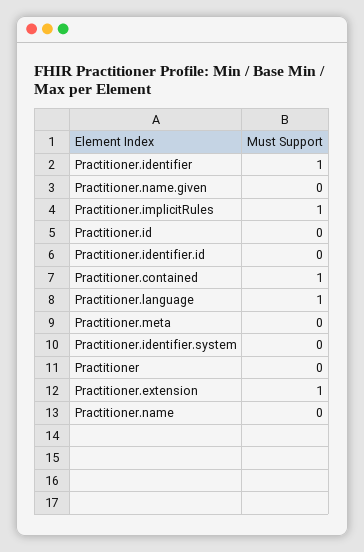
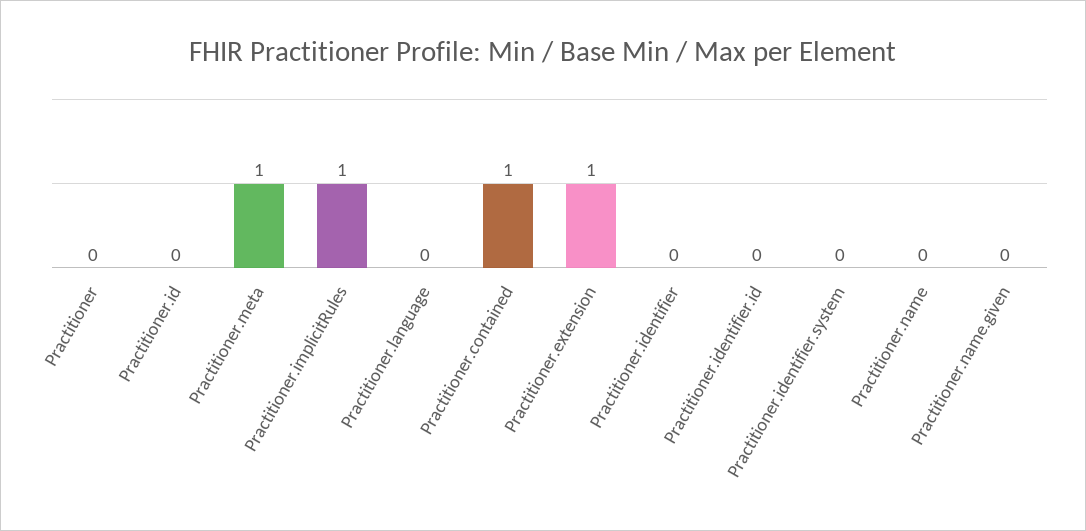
  {
-   "Practitioner.identifier": 1,
+   "Practitioner.identifier": 0,
    "Practitioner.name.given": 0,
    "Practitioner.implicitRules": 1,
    "Practitioner.id": 0,
    "Practitioner.identifier.id": 0,
    "Practitioner.contained": 1,
-   "Practitioner.language": 1,
+   "Practitioner.language": 0,
-   "Practitioner.meta": 0,
+   "Practitioner.meta": 1,
    "Practitioner.identifier.system": 0,
    "Practitioner": 0,
    "Practitioner.extension": 1,
    "Practitioner.name": 0
  }

